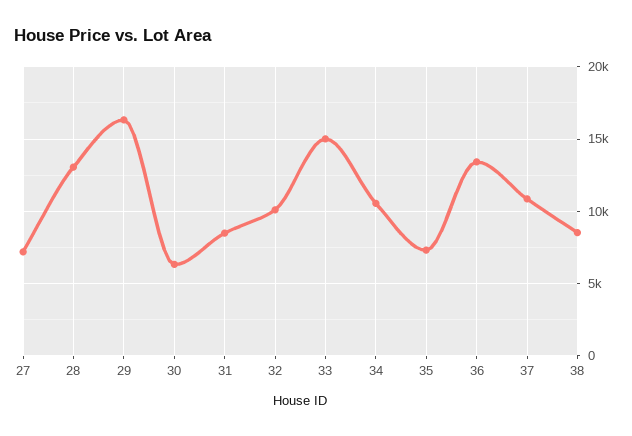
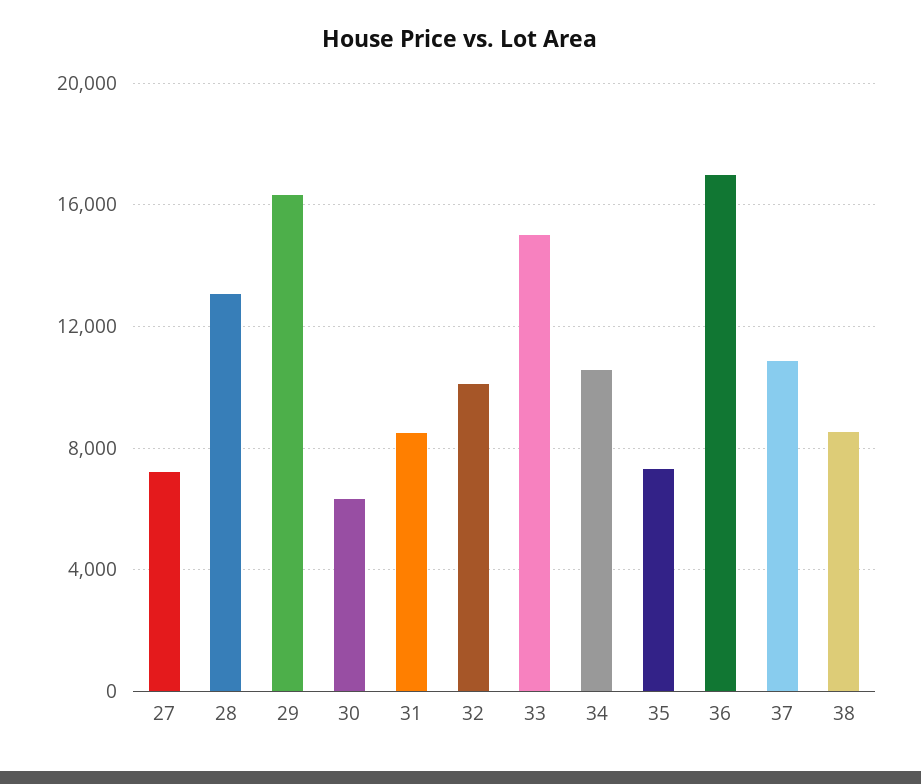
  {
    "27": 7000,
    "28": 13000,
    "29": 16500,
    "30": 6500,
    "31": 8500,
    "32": 10000,
    "33": 15000,
    "34": 10500,
    "35": 7500,
-   "36": 13500,
+   "36": 17000,
    "37": 11000,
    "38": 8500
  }

